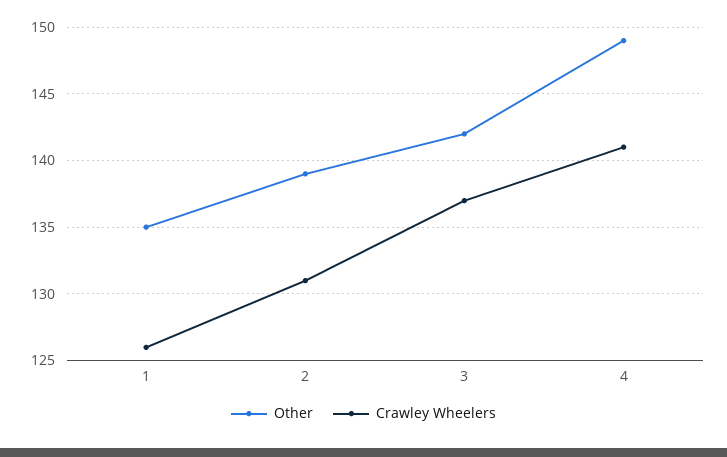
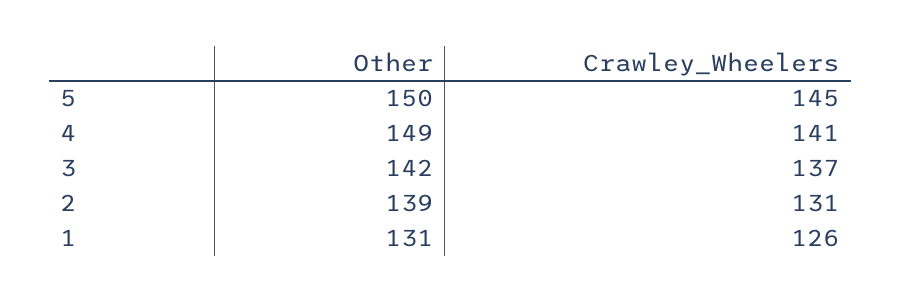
  {
    "Other": {
-     "1": 135,
+     "1": 131,
      "2": 139,
      "3": 142,
-     "4": 149
+     "4": 149,
+     "5": 150
    },
    "Crawley Wheelers": {
      "1": 126,
      "2": 131,
      "3": 137,
-     "4": 141
+     "4": 141,
+     "5": 145
    }
  }

